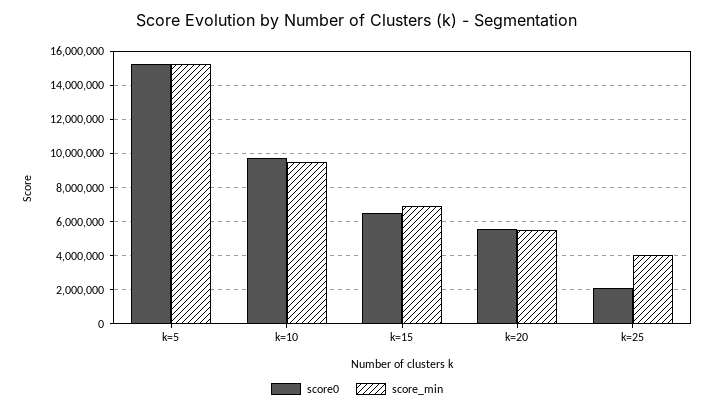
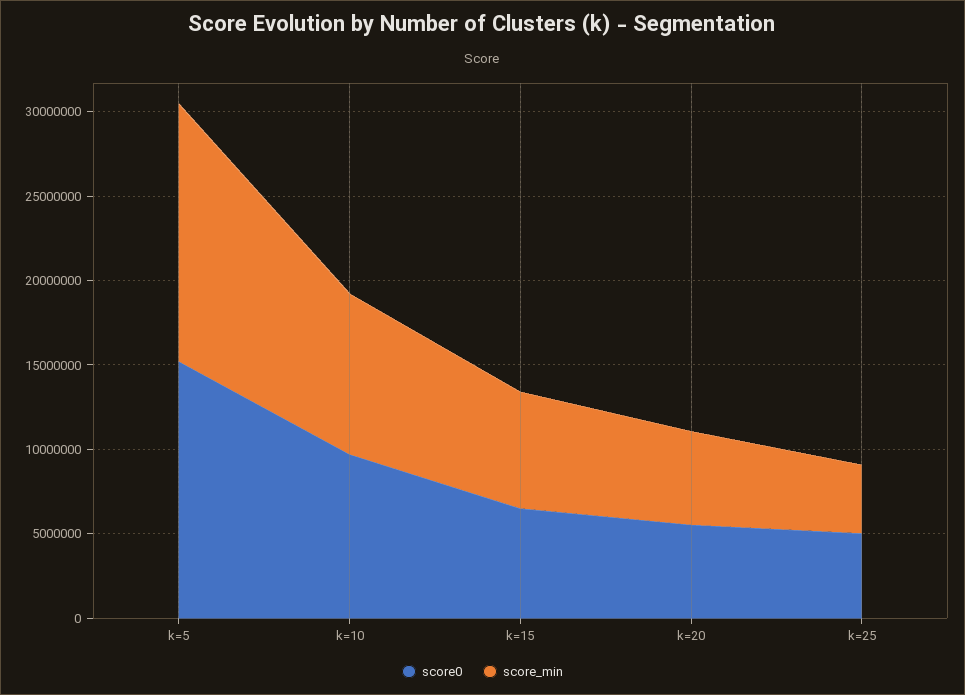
  {
    "score0": {
      "k=5": 15000000,
      "k=10": 9500000,
      "k=15": 6500000,
      "k=20": 5500000,
-     "k=25": 2000000
+     "k=25": 5000000
    },
    "score_min": {
      "k=5": 15000000,
      "k=10": 9500000,
      "k=15": 7000000,
      "k=20": 5500000,
      "k=25": 4000000
    }
  }

